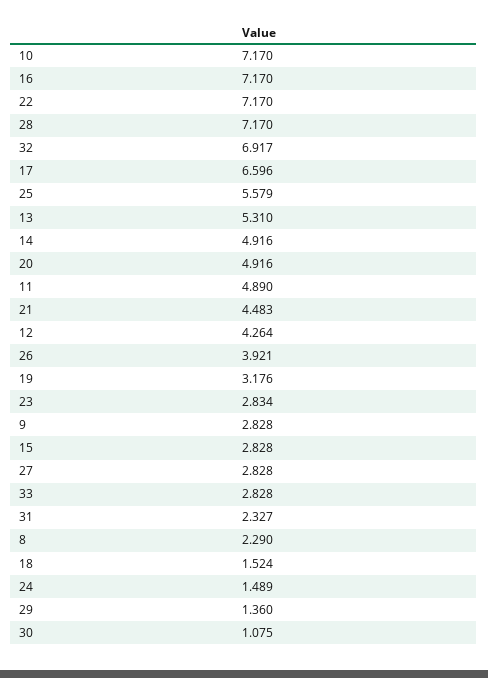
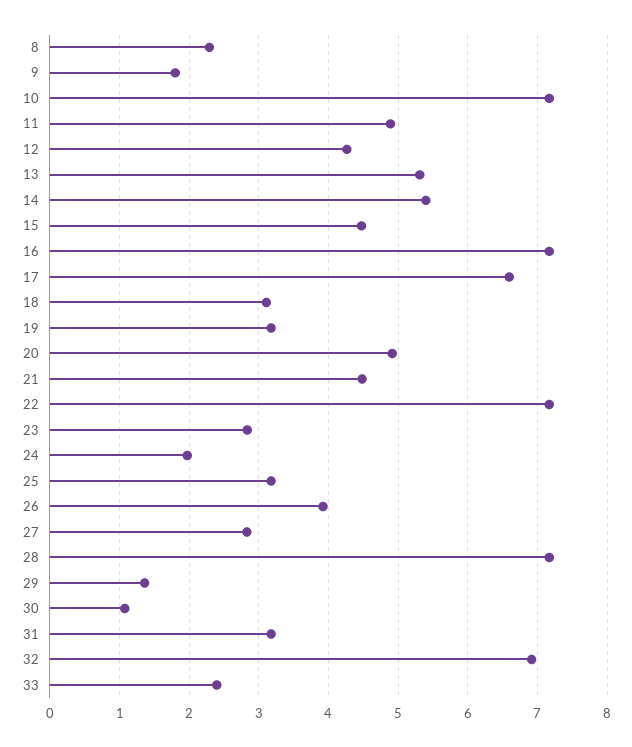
  {
    "10": 7.17,
    "16": 7.17,
    "22": 7.17,
    "28": 7.17,
    "32": 6.917,
    "17": 6.596,
-   "25": 5.579,
+   "25": 3.2,
    "13": 5.31,
-   "14": 4.916,
+   "14": 5.4,
    "20": 4.916,
    "11": 4.89,
    "21": 4.483,
    "12": 4.264,
    "26": 3.921,
    "19": 3.176,
    "23": 2.834,
-   "9": 2.828,
+   "9": 1.8,
-   "15": 2.828,
+   "15": 4.5,
    "27": 2.828,
-   "33": 2.828,
+   "33": 2.4,
-   "31": 2.327,
+   "31": 3.2,
    "8": 2.29,
-   "18": 1.524,
+   "18": 3.1,
-   "24": 1.489,
+   "24": 2,
    "29": 1.36,
    "30": 1.075
  }

